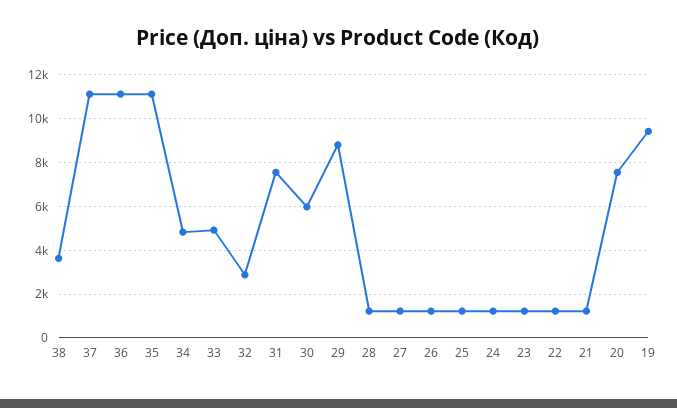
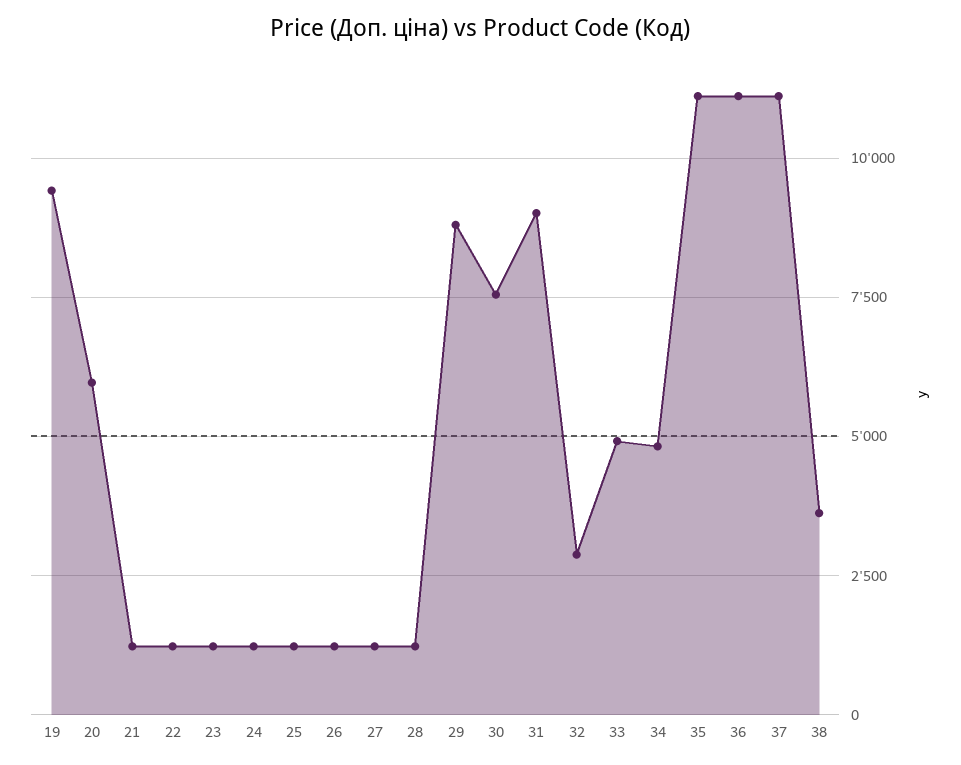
  {
    "38": 3500,
    "37": 11000,
    "36": 11000,
    "35": 11000,
    "34": 4750,
    "33": 5000,
    "32": 3000,
-   "31": 7500,
+   "31": 9000,
-   "30": 6000,
+   "30": 7500,
    "29": 8750,
    "28": 1250,
    "27": 1250,
    "26": 1250,
    "25": 1250,
    "24": 1250,
    "23": 1250,
    "22": 1250,
    "21": 1250,
-   "20": 7500,
+   "20": 6000,
    "19": 9500
  }

